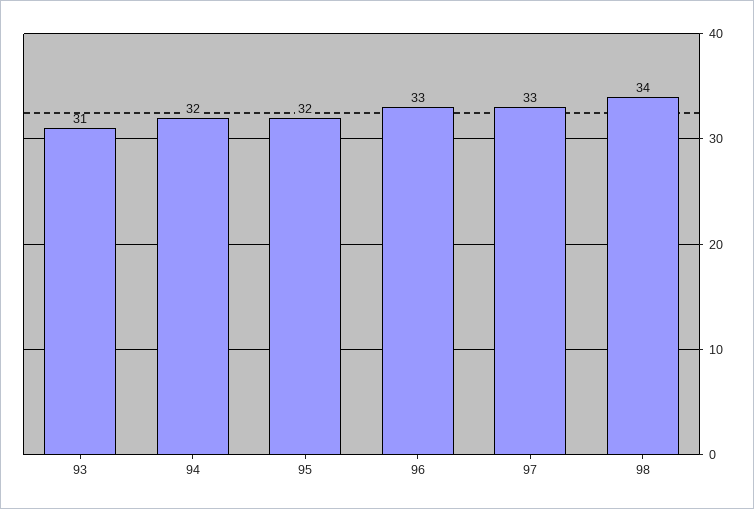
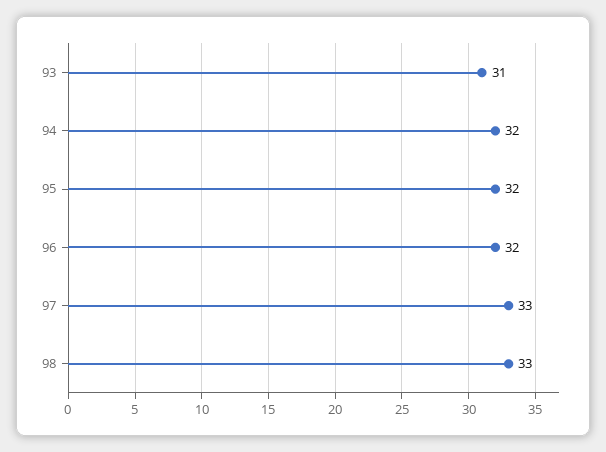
  {
    "93": 31,
    "94": 32,
    "95": 32,
-   "96": 33,
+   "96": 32,
    "97": 33,
-   "98": 34
+   "98": 33
  }

